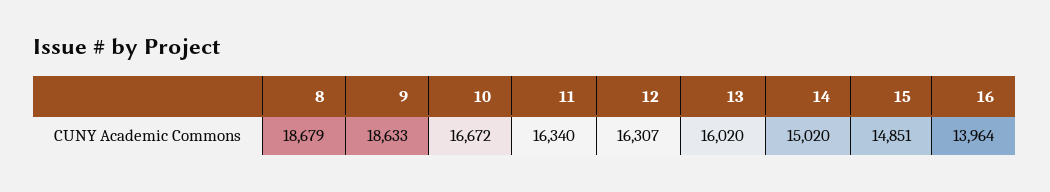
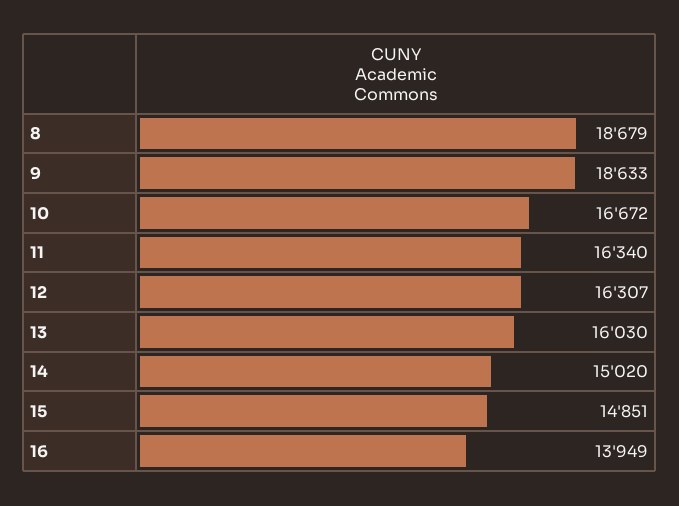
  {
    "8": 18679,
    "9": 18633,
    "10": 16672,
    "11": 16340,
    "12": 16307,
-   "13": 16020,
+   "13": 16030,
    "14": 15020,
    "15": 14851,
-   "16": 13964
+   "16": 13949
  }

